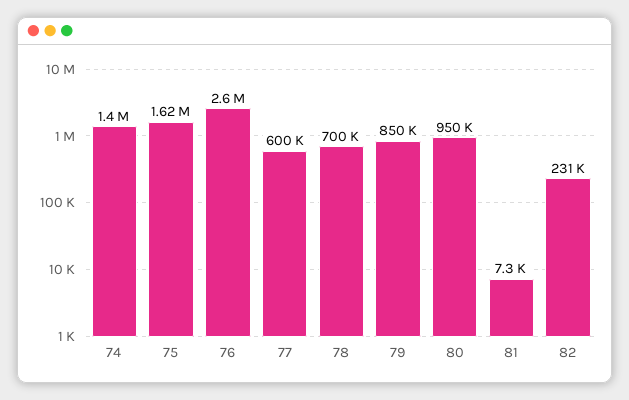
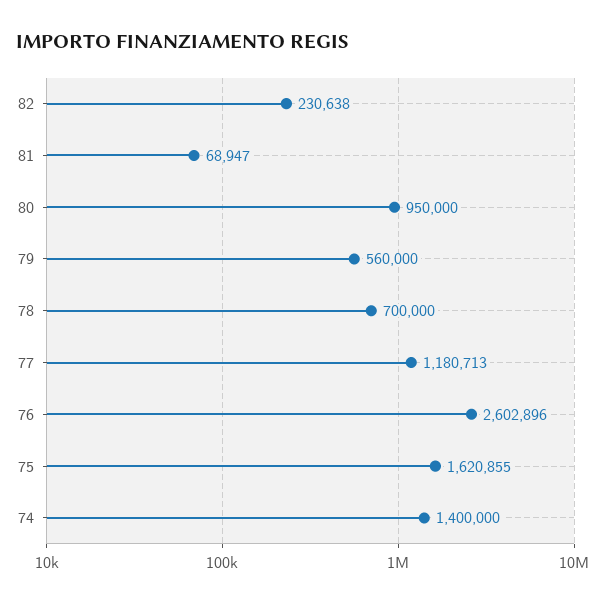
  {
    "74": 1400000,
    "75": 1620855,
    "76": 2602896,
-   "77": 600000,
+   "77": 1180713,
    "78": 700000,
-   "79": 850000,
+   "79": 560000,
    "80": 950000,
-   "81": 7300,
+   "81": 68947,
    "82": 230638
  }

